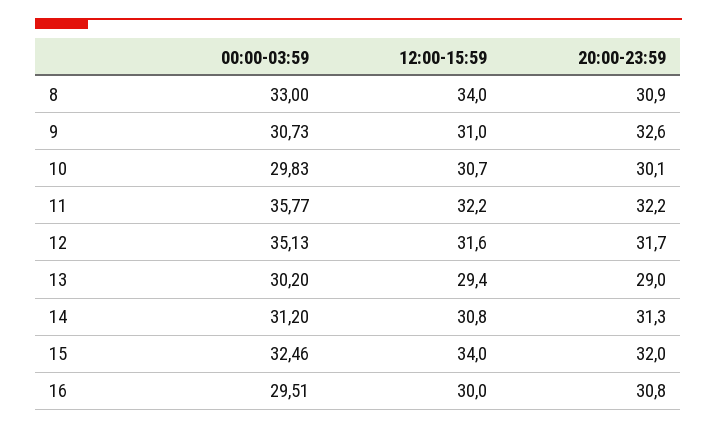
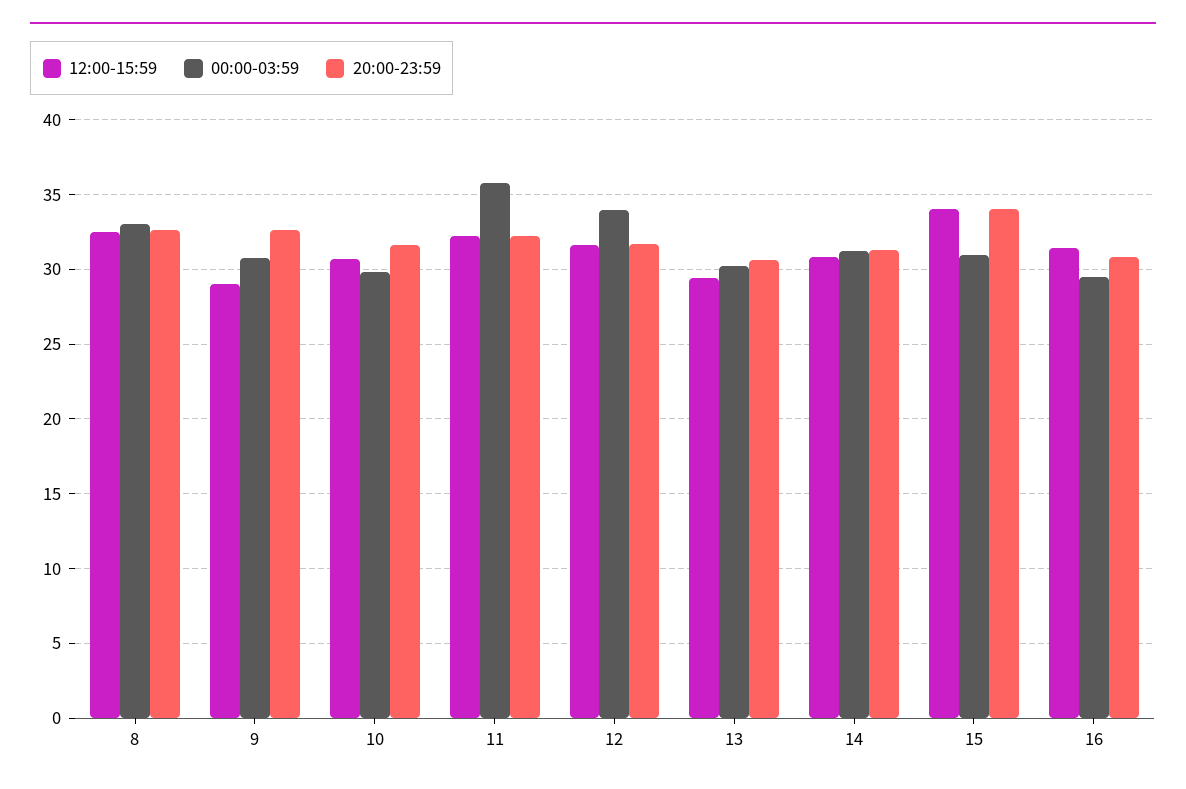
  {
    "00:00-03:59": {
      "8": 33,
      "9": 30.73,
      "10": 29.83,
      "11": 35.77,
-     "12": 35.13,
+     "12": 34,
      "13": 30.2,
      "14": 31.2,
-     "15": 32.46,
+     "15": 31,
      "16": 29.51
    },
    "12:00-15:59": {
-     "8": 34,
+     "8": 32.5,
-     "9": 31,
+     "9": 29,
      "10": 30.7,
      "11": 32.2,
      "12": 31.6,
      "13": 29.4,
      "14": 30.8,
      "15": 34,
-     "16": 30
+     "16": 31.5
    },
    "20:00-23:59": {
-     "8": 30.9,
+     "8": 32.5,
      "9": 32.6,
-     "10": 30.1,
+     "10": 31.5,
      "11": 32.2,
      "12": 31.7,
-     "13": 29,
+     "13": 30.5,
      "14": 31.3,
-     "15": 32,
+     "15": 34,
      "16": 30.8
    }
  }

